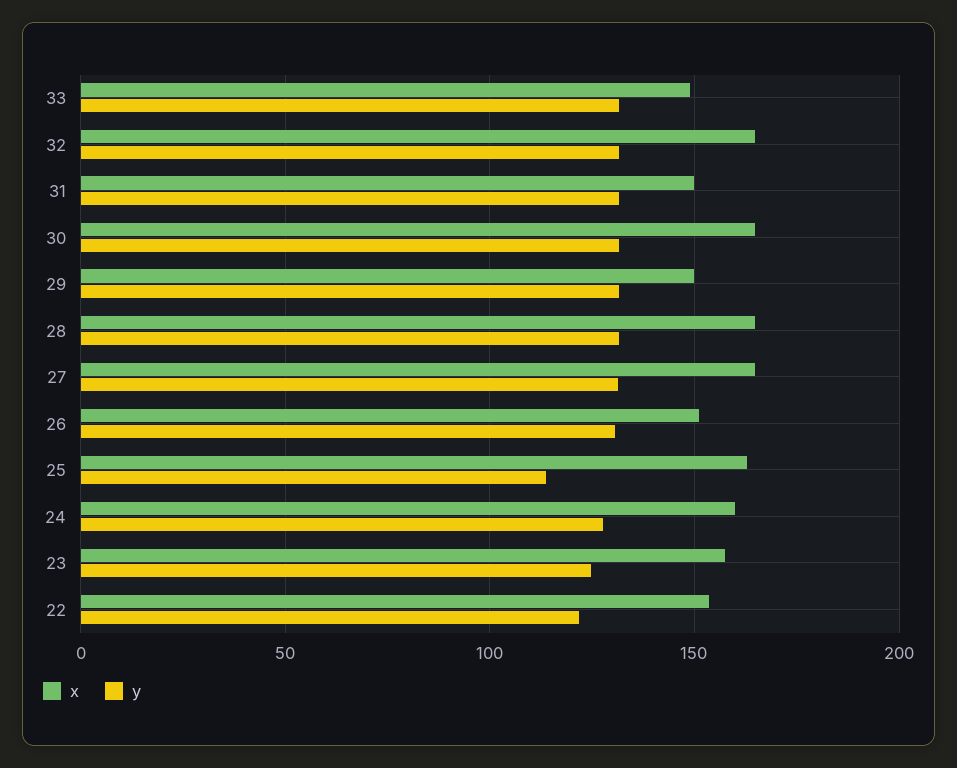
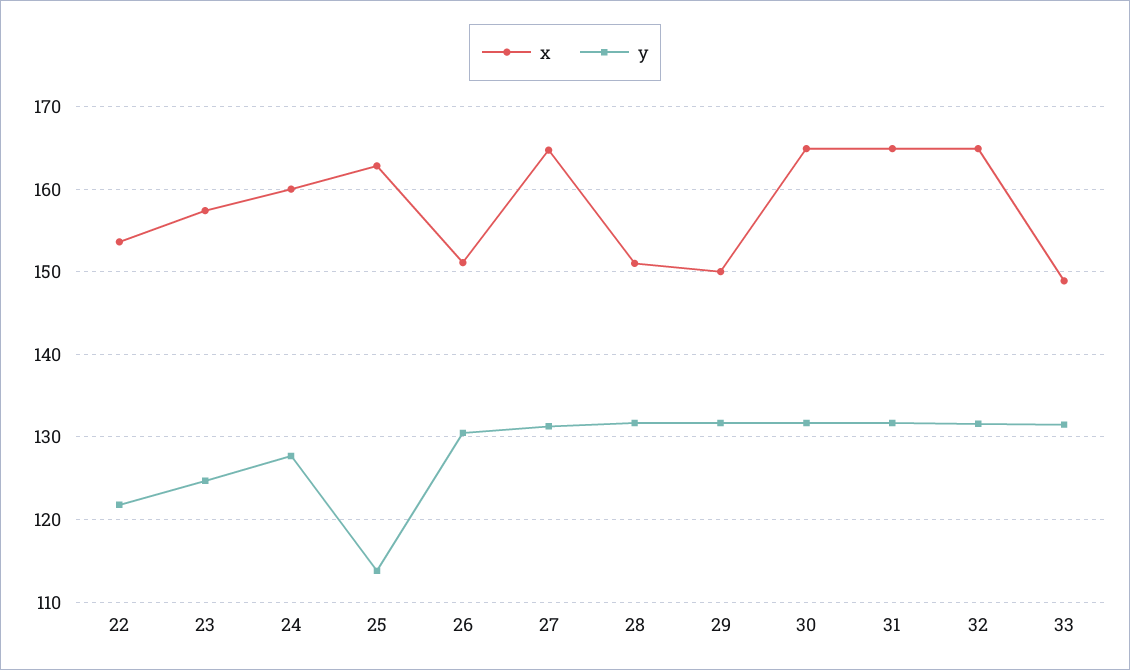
  {
    "x": {
      "33": 149,
      "32": 165,
-     "31": 150,
+     "31": 165,
      "30": 165,
      "29": 150,
-     "28": 165,
+     "28": 151,
      "27": 165,
      "26": 151,
      "25": 163,
      "24": 160,
      "23": 157,
      "22": 154
    },
    "y": {
      "33": 132,
      "32": 132,
      "31": 132,
      "30": 132,
      "29": 132,
      "28": 132,
      "27": 131,
      "26": 131,
      "25": 114,
      "24": 128,
      "23": 125,
      "22": 122
    }
  }

